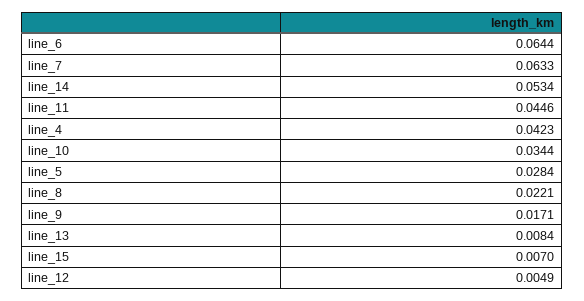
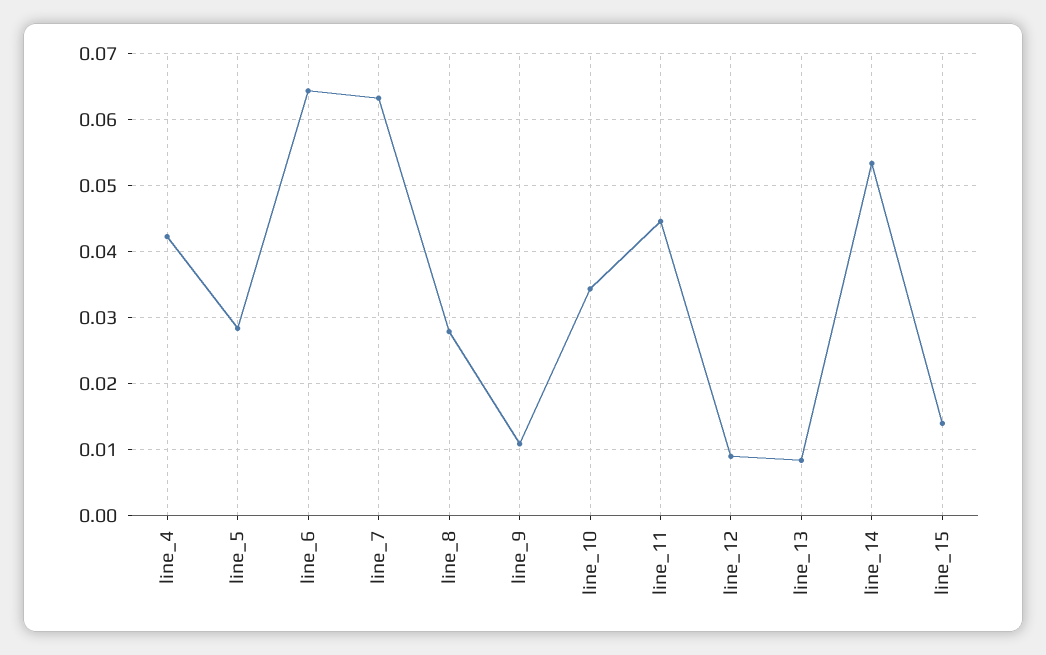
  {
    "line_6": 0.0644,
    "line_7": 0.0633,
    "line_14": 0.0534,
    "line_11": 0.0446,
    "line_4": 0.0423,
    "line_10": 0.0344,
    "line_5": 0.0284,
-   "line_8": 0.0221,
+   "line_8": 0.028,
-   "line_9": 0.0171,
+   "line_9": 0.011,
    "line_13": 0.0084,
-   "line_15": 0.007,
+   "line_15": 0.014,
-   "line_12": 0.0049
+   "line_12": 0.009
  }

